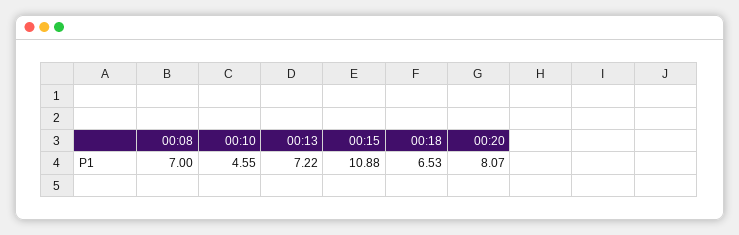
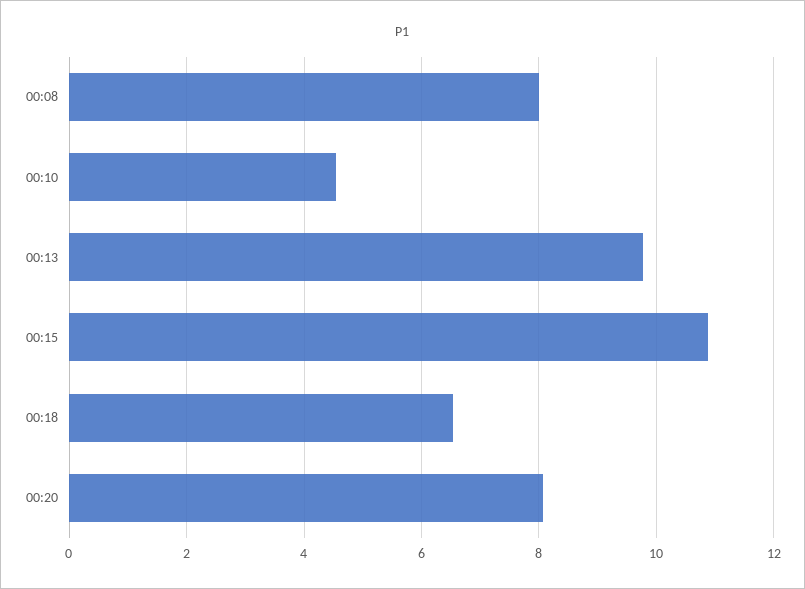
  {
-   "00:08": 7,
+   "00:08": 8,
    "00:10": 4.55,
-   "00:13": 7.22,
+   "00:13": 9.8,
    "00:15": 10.88,
    "00:18": 6.53,
    "00:20": 8.07
  }

